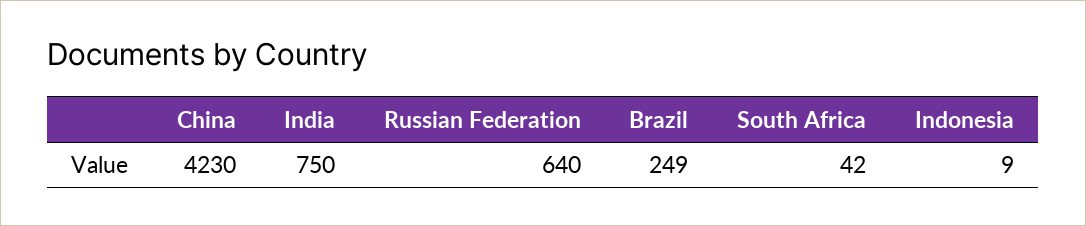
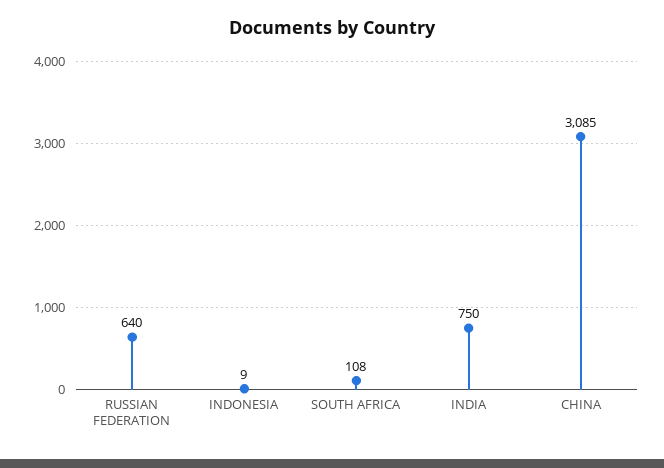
  {
-   "China": 4230,
+   "China": 3085,
    "India": 750,
    "Russian Federation": 640,
-   "Brazil": 249,
-   "South Africa": 42,
+   "South Africa": 108,
    "Indonesia": 9
  }

